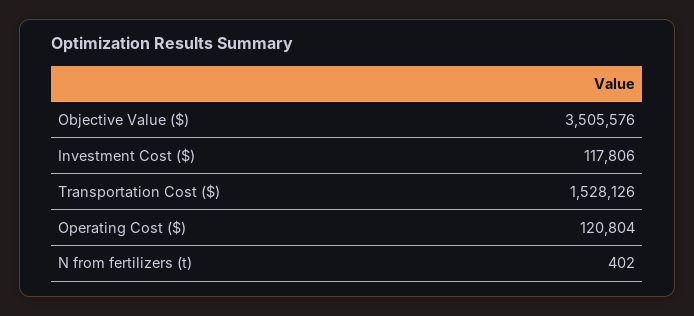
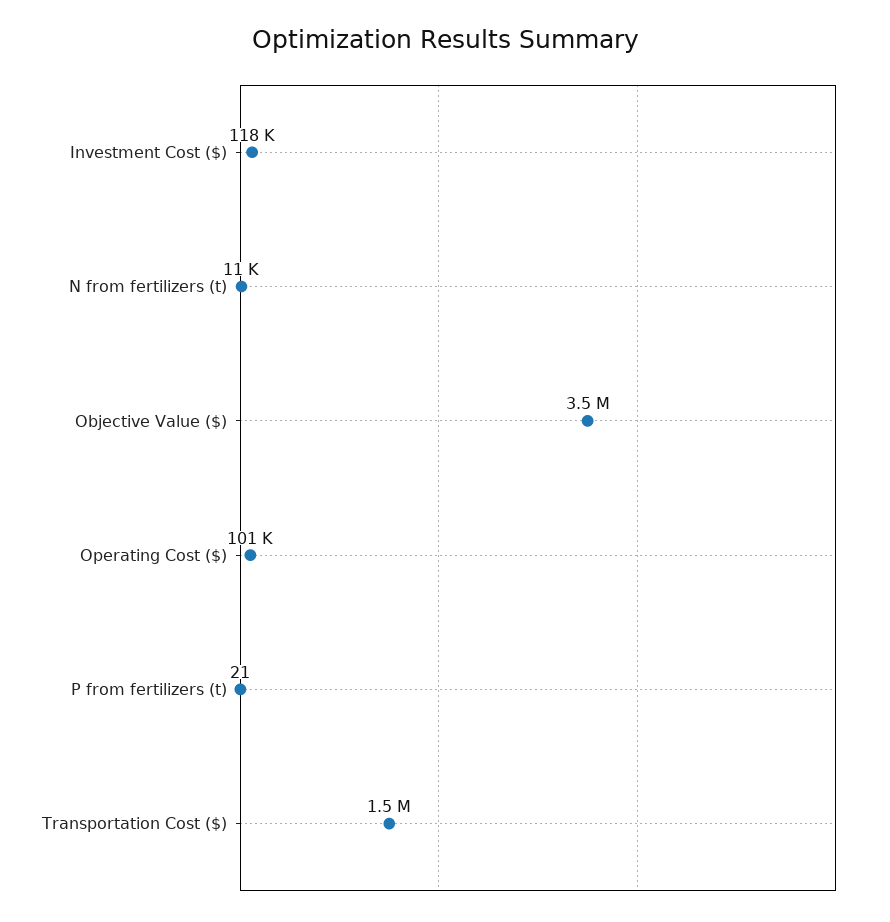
  {
    "Objective Value ($)": 3505576,
    "Investment Cost ($)": 117806,
    "Transportation Cost ($)": 1528126,
-   "Operating Cost ($)": 120804,
+   "Operating Cost ($)": 101000,
-   "N from fertilizers (t)": 402
+   "N from fertilizers (t)": 11000,
+   "P from fertilizers (t)": 21
  }

